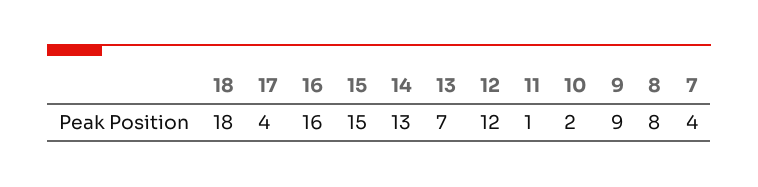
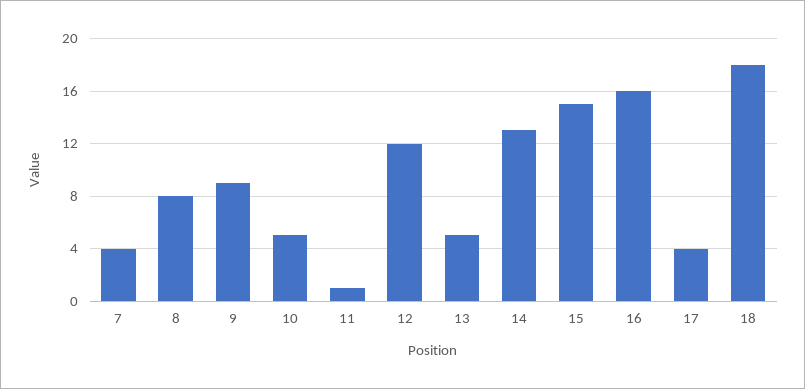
  {
    "18": 18,
    "17": 4,
    "16": 16,
    "15": 15,
    "14": 13,
-   "13": 7,
+   "13": 5,
    "12": 12,
    "11": 1,
-   "10": 2,
+   "10": 5,
    "9": 9,
    "8": 8,
    "7": 4
  }

